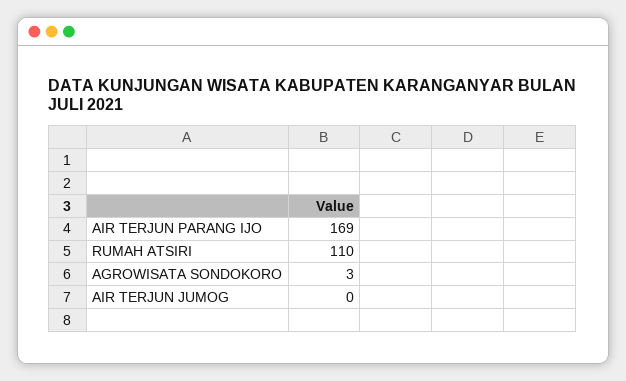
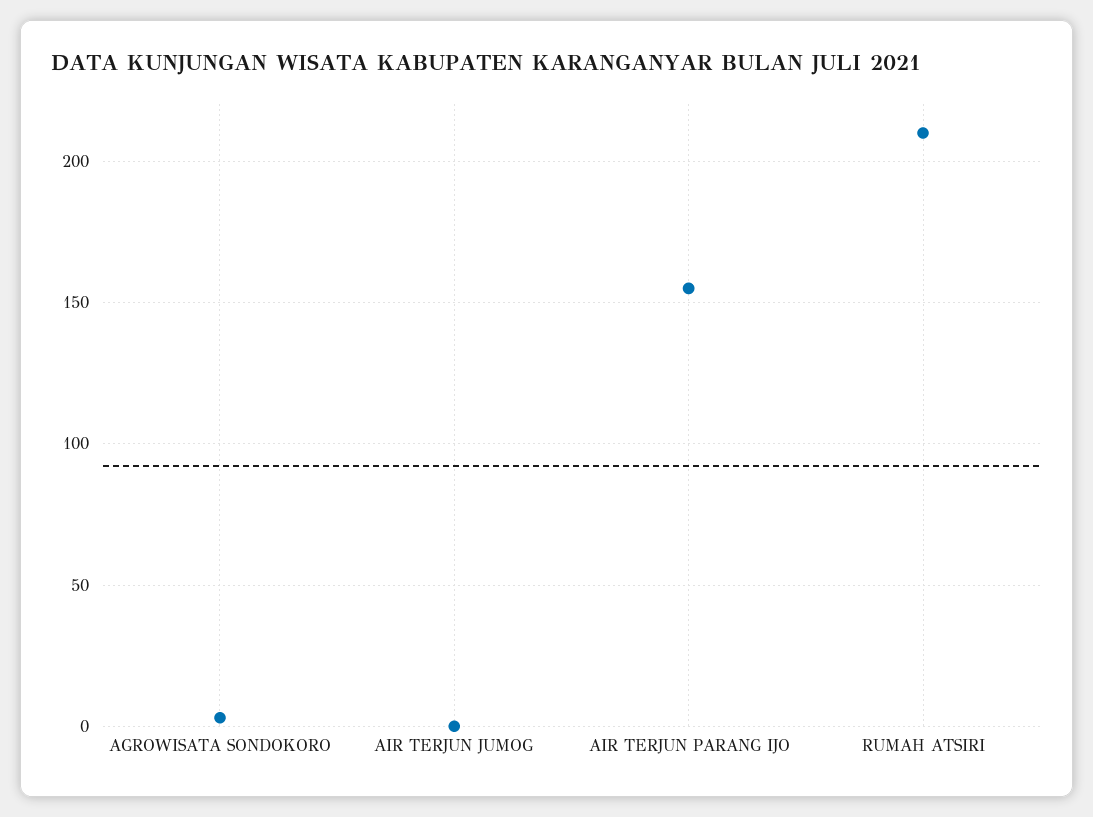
  {
-   "AIR TERJUN PARANG IJO": 169,
+   "AIR TERJUN PARANG IJO": 155,
-   "RUMAH ATSIRI": 110,
+   "RUMAH ATSIRI": 210,
    "AGROWISATA SONDOKORO": 3,
    "AIR TERJUN JUMOG": 0
  }

